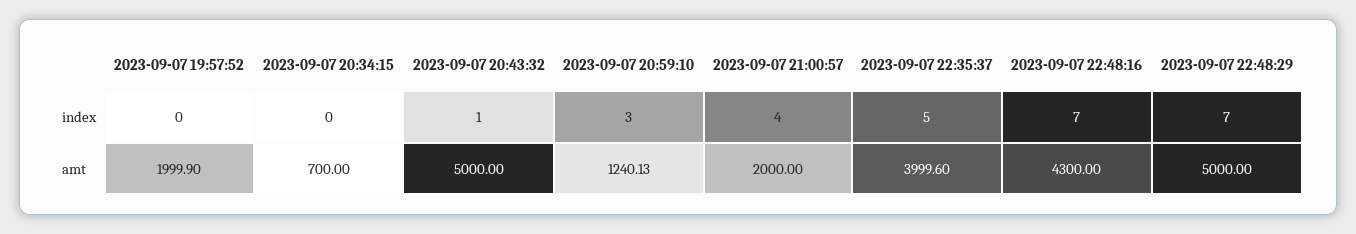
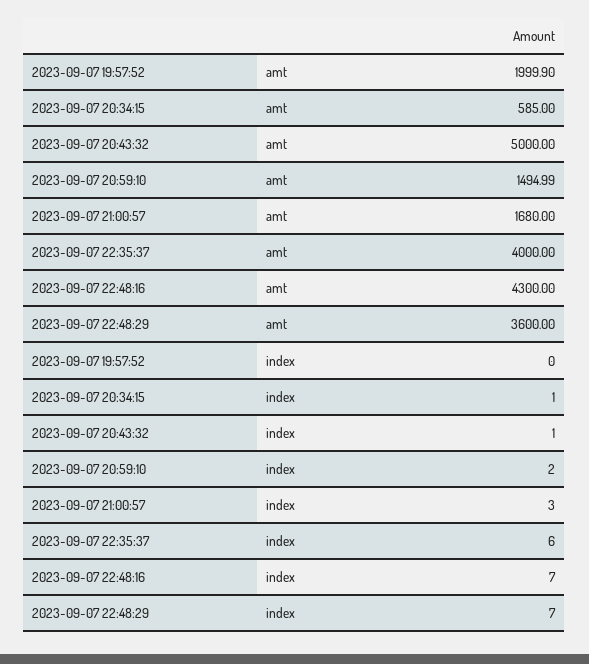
  {
    "2023-09-07 19:57:52": {
      "index": 0,
      "amt": 1999.9
    },
    "2023-09-07 20:34:15": {
-     "index": 0,
+     "index": 1,
-     "amt": 700
+     "amt": 585
    },
    "2023-09-07 20:43:32": {
      "index": 1,
      "amt": 5000
    },
    "2023-09-07 20:59:10": {
-     "index": 3,
+     "index": 2,
-     "amt": 1240.13
+     "amt": 1494.99
    },
    "2023-09-07 21:00:57": {
-     "index": 4,
+     "index": 3,
-     "amt": 2000
+     "amt": 1680
    },
    "2023-09-07 22:35:37": {
-     "index": 5,
+     "index": 6,
-     "amt": 3999.6
+     "amt": 4000
    },
    "2023-09-07 22:48:16": {
      "index": 7,
      "amt": 4300
    },
    "2023-09-07 22:48:29": {
      "index": 7,
-     "amt": 5000
+     "amt": 3600
    }
  }

